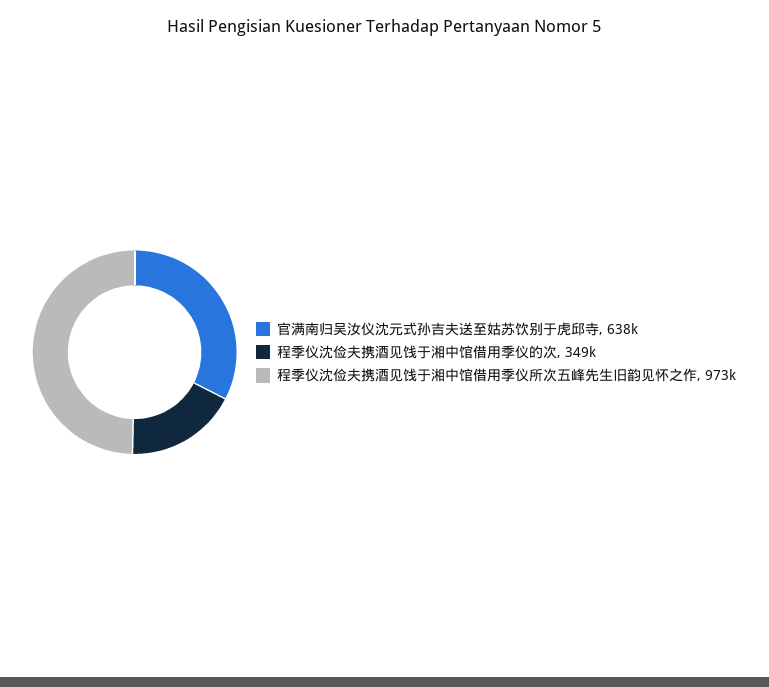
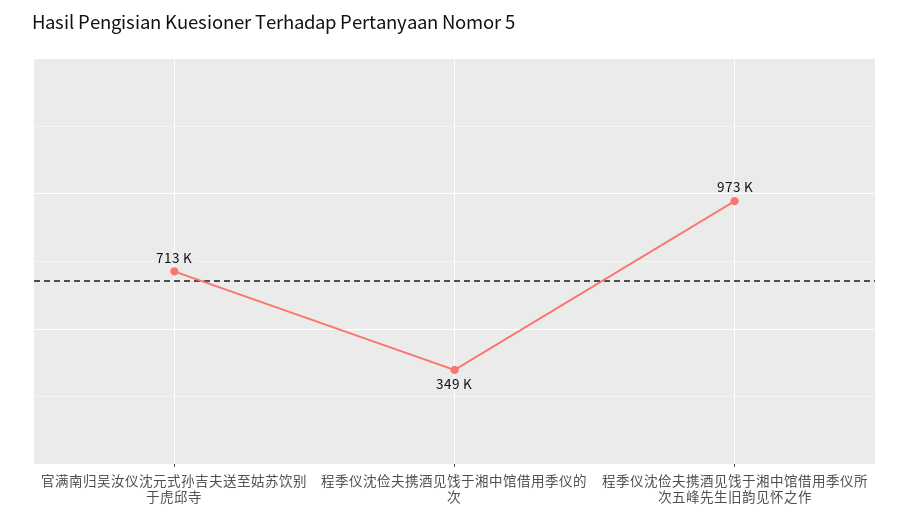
  {
-   "官满南归吴汝仪沈元式孙吉夫送至姑苏饮别于虎邱寺": 638000,
+   "官满南归吴汝仪沈元式孙吉夫送至姑苏饮别于虎邱寺": 713000,
    "程季仪沈俭夫携酒见饯于湘中馆借用季仪的次": 349000,
    "程季仪沈俭夫携酒见饯于湘中馆借用季仪所次五峰先生旧韵见怀之作": 973000
  }

